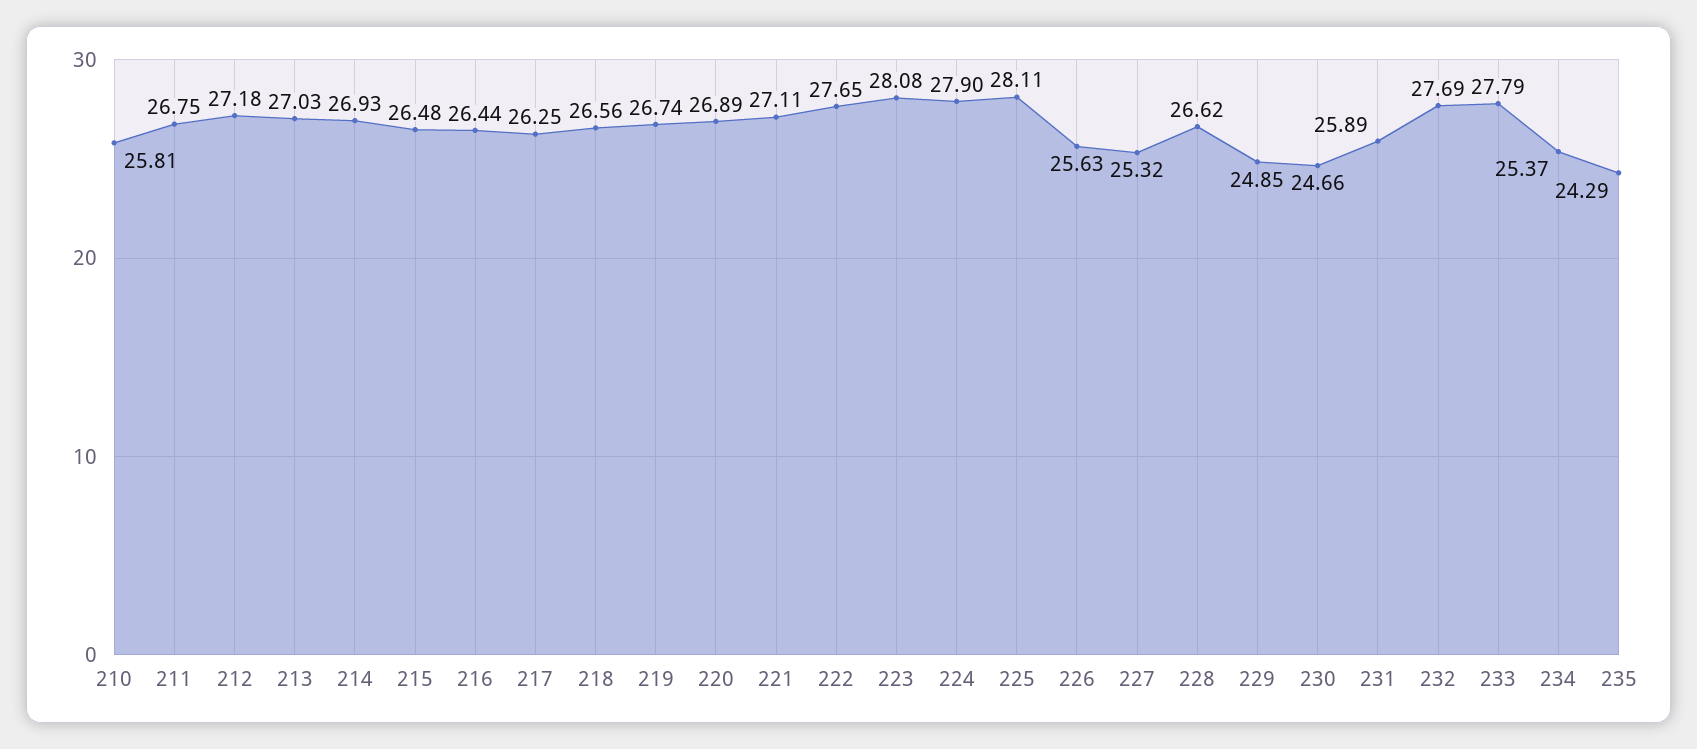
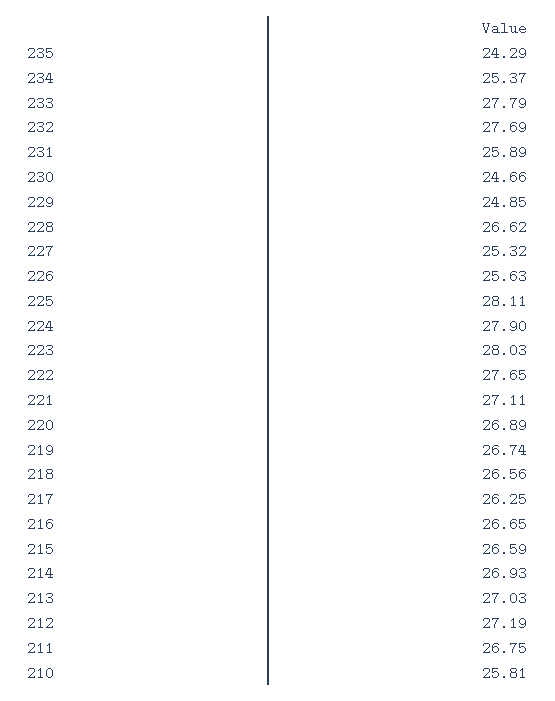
  {
    "210": 25.81,
    "211": 26.75,
-   "212": 27.18,
+   "212": 27.19,
    "213": 27.03,
    "214": 26.93,
-   "215": 26.48,
+   "215": 26.59,
-   "216": 26.44,
+   "216": 26.65,
    "217": 26.25,
    "218": 26.56,
    "219": 26.74,
    "220": 26.89,
    "221": 27.11,
    "222": 27.65,
-   "223": 28.08,
+   "223": 28.03,
    "224": 27.9,
    "225": 28.11,
    "226": 25.63,
    "227": 25.32,
    "228": 26.62,
    "229": 24.85,
    "230": 24.66,
    "231": 25.89,
    "232": 27.69,
    "233": 27.79,
    "234": 25.37,
    "235": 24.29
  }

